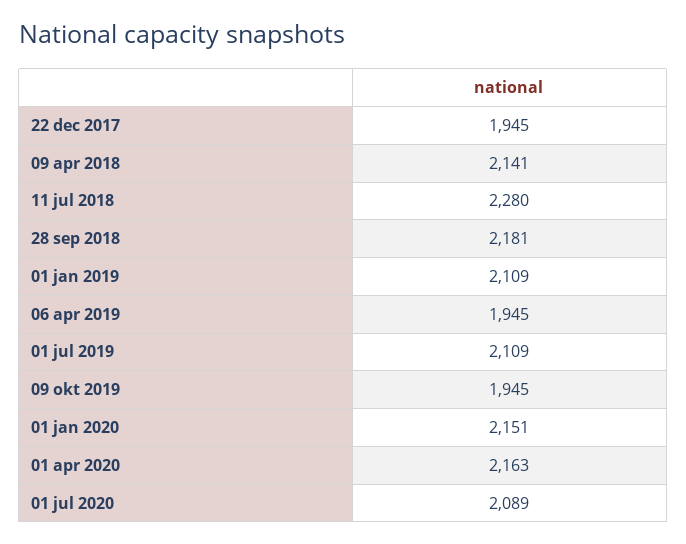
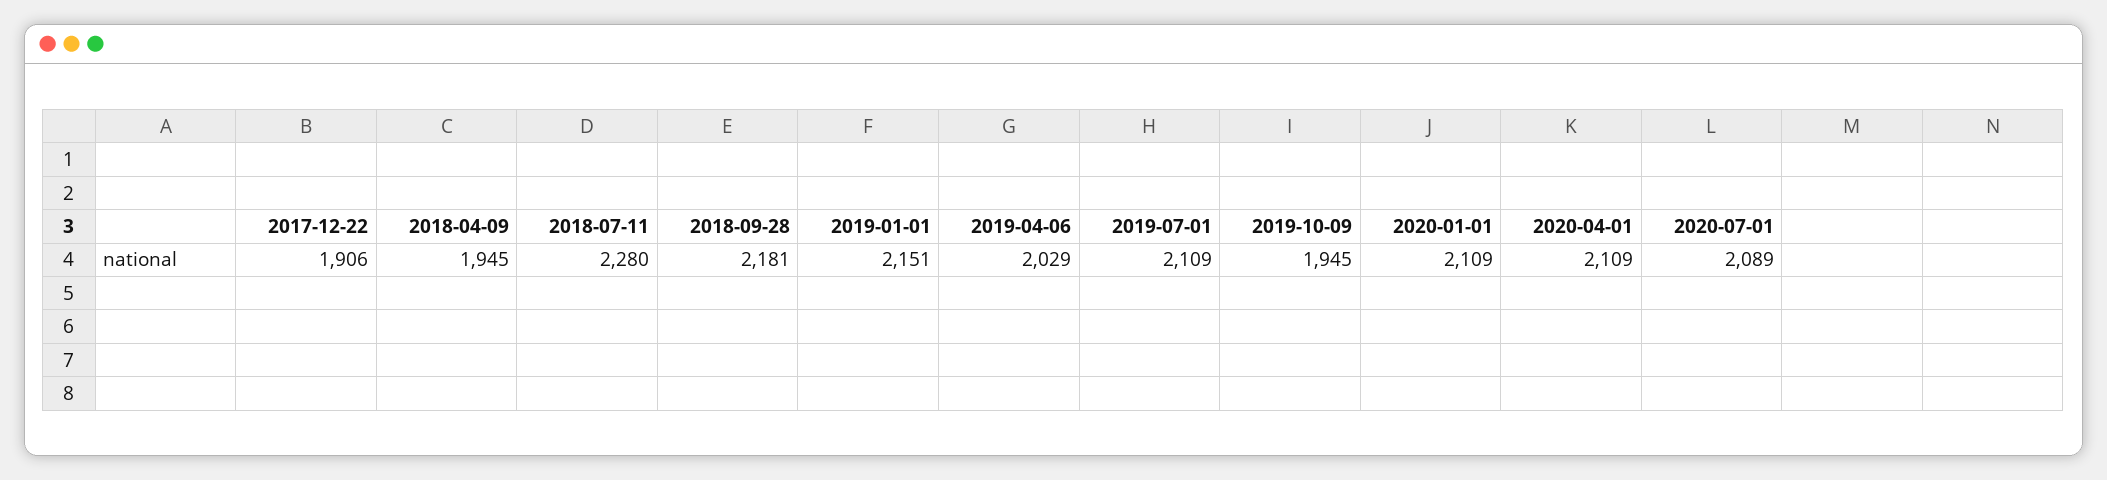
  {
-   "22 dec 2017": 1945,
+   "22 dec 2017": 1906,
-   "09 apr 2018": 2141,
+   "09 apr 2018": 1945,
    "11 jul 2018": 2280,
    "28 sep 2018": 2181,
-   "01 jan 2019": 2109,
+   "01 jan 2019": 2151,
-   "06 apr 2019": 1945,
+   "06 apr 2019": 2029,
    "01 jul 2019": 2109,
    "09 okt 2019": 1945,
-   "01 jan 2020": 2151,
+   "01 jan 2020": 2109,
-   "01 apr 2020": 2163,
+   "01 apr 2020": 2109,
    "01 jul 2020": 2089
  }

